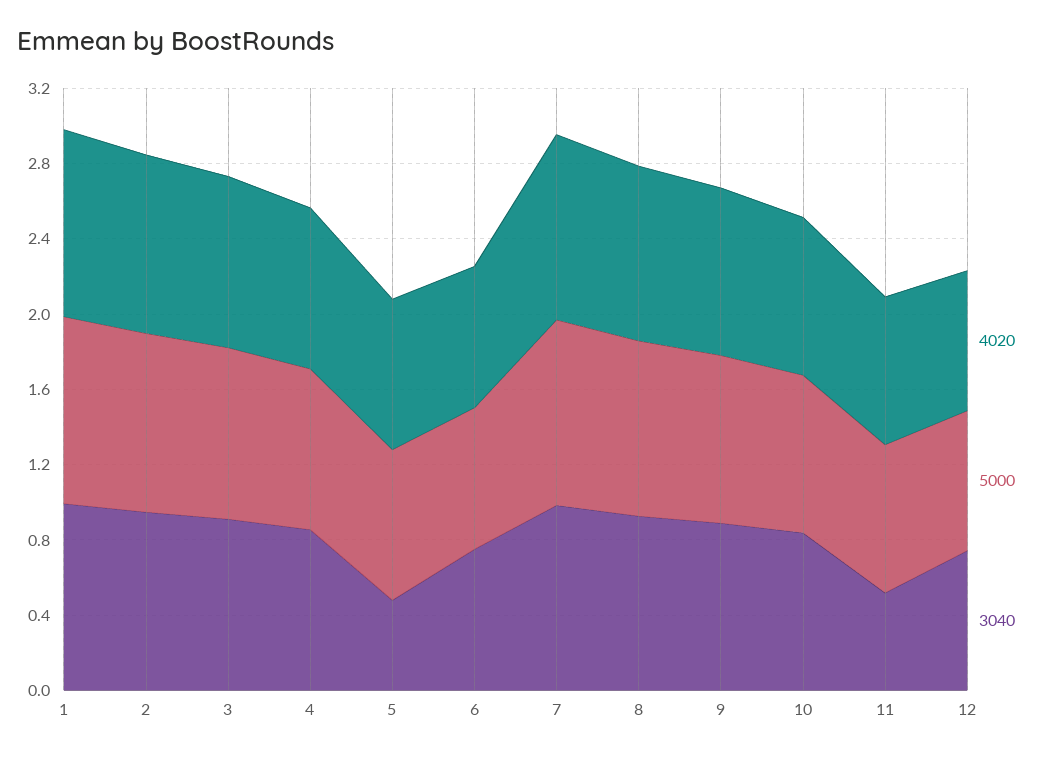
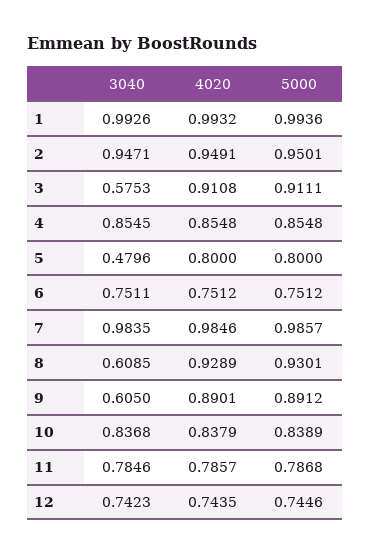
  {
    "4020": {
      "1": 0.9932,
      "2": 0.9491,
      "3": 0.9108,
      "4": 0.8548,
      "5": 0.8,
      "6": 0.7512,
      "7": 0.9846,
      "8": 0.9289,
      "9": 0.8901,
      "10": 0.8379,
      "11": 0.7857,
      "12": 0.7435
    },
    "5000": {
      "1": 0.9936,
      "2": 0.9501,
      "3": 0.9111,
      "4": 0.8548,
      "5": 0.8,
      "6": 0.7512,
      "7": 0.9857,
      "8": 0.9301,
      "9": 0.8912,
      "10": 0.8389,
      "11": 0.7868,
      "12": 0.7446
    },
    "3040": {
      "1": 0.9926,
      "2": 0.9471,
-     "3": 0.9,
+     "3": 0.5753,
      "4": 0.8545,
      "5": 0.4796,
      "6": 0.7511,
      "7": 0.9835,
-     "8": 0.9,
+     "8": 0.6085,
-     "9": 0.9,
+     "9": 0.605,
      "10": 0.8368,
-     "11": 0.5,
+     "11": 0.7846,
      "12": 0.7423
    }
  }

